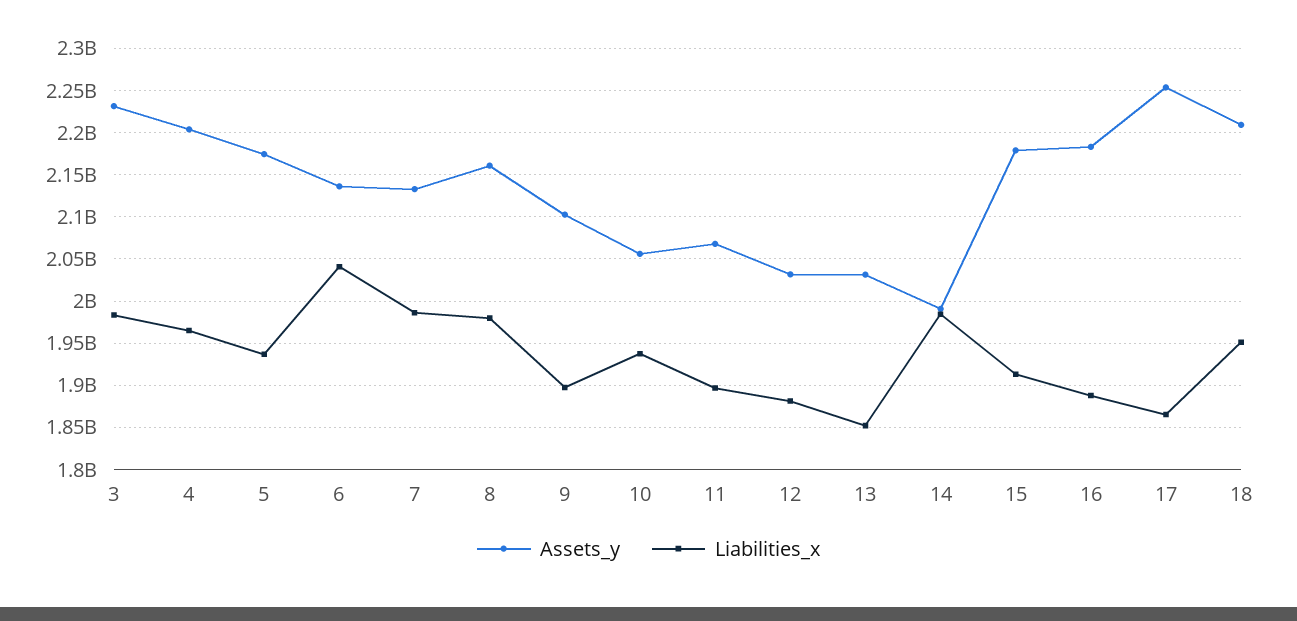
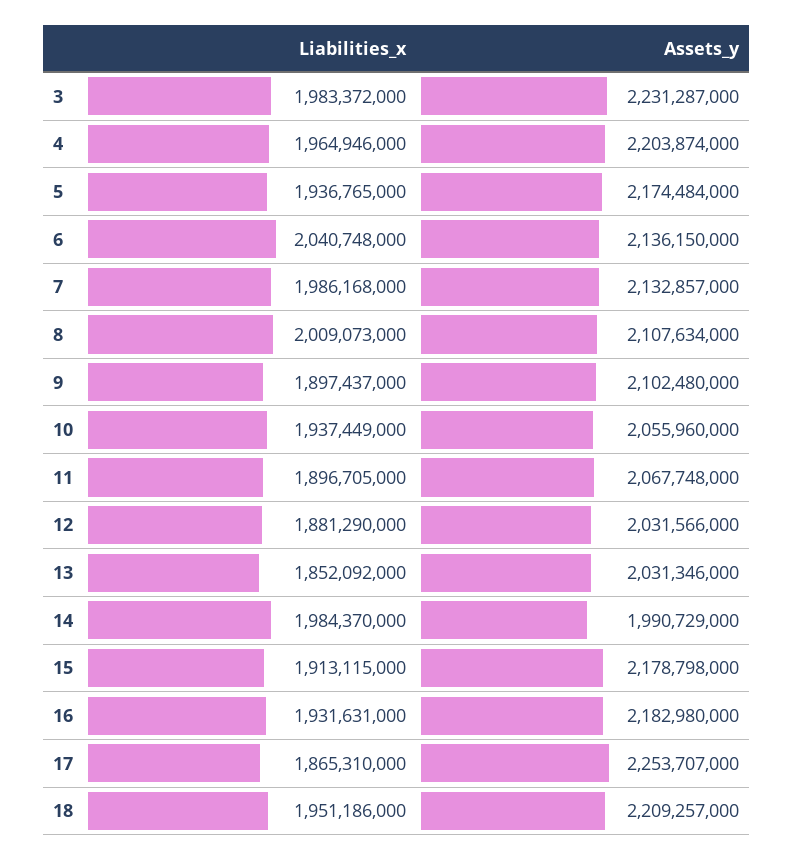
  {
    "Assets_y": {
      "3": 2231287000,
      "4": 2203874000,
      "5": 2174484000,
      "6": 2136150000,
      "7": 2132857000,
-     "8": 2160000000,
+     "8": 2107634000,
      "9": 2102480000,
      "10": 2055960000,
      "11": 2067748000,
      "12": 2031566000,
      "13": 2031346000,
      "14": 1990729000,
      "15": 2178798000,
      "16": 2182980000,
      "17": 2253707000,
      "18": 2209257000
    },
    "Liabilities_x": {
      "3": 1983372000,
      "4": 1964946000,
      "5": 1936765000,
      "6": 2040748000,
      "7": 1986168000,
-     "8": 1980000000,
+     "8": 2009073000,
      "9": 1897437000,
      "10": 1937449000,
      "11": 1896705000,
      "12": 1881290000,
      "13": 1852092000,
      "14": 1984370000,
      "15": 1913115000,
-     "16": 1890000000,
+     "16": 1931631000,
      "17": 1865310000,
      "18": 1951186000
    }
  }

